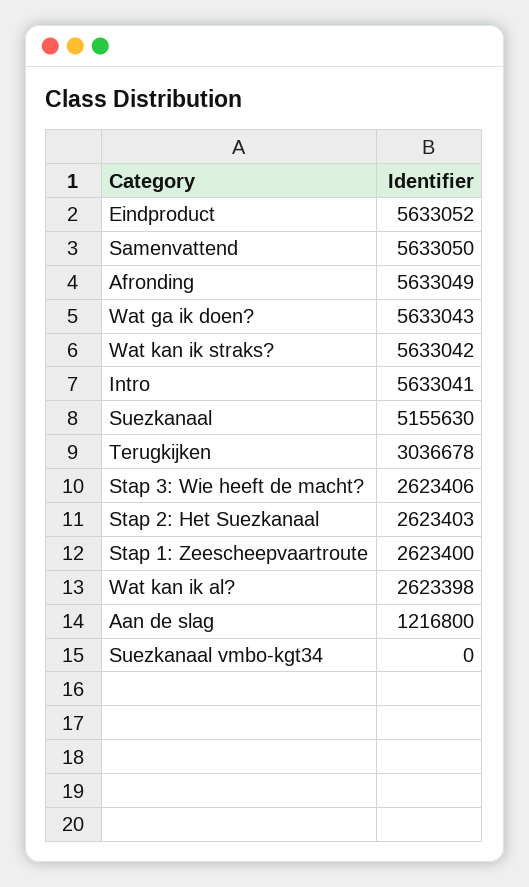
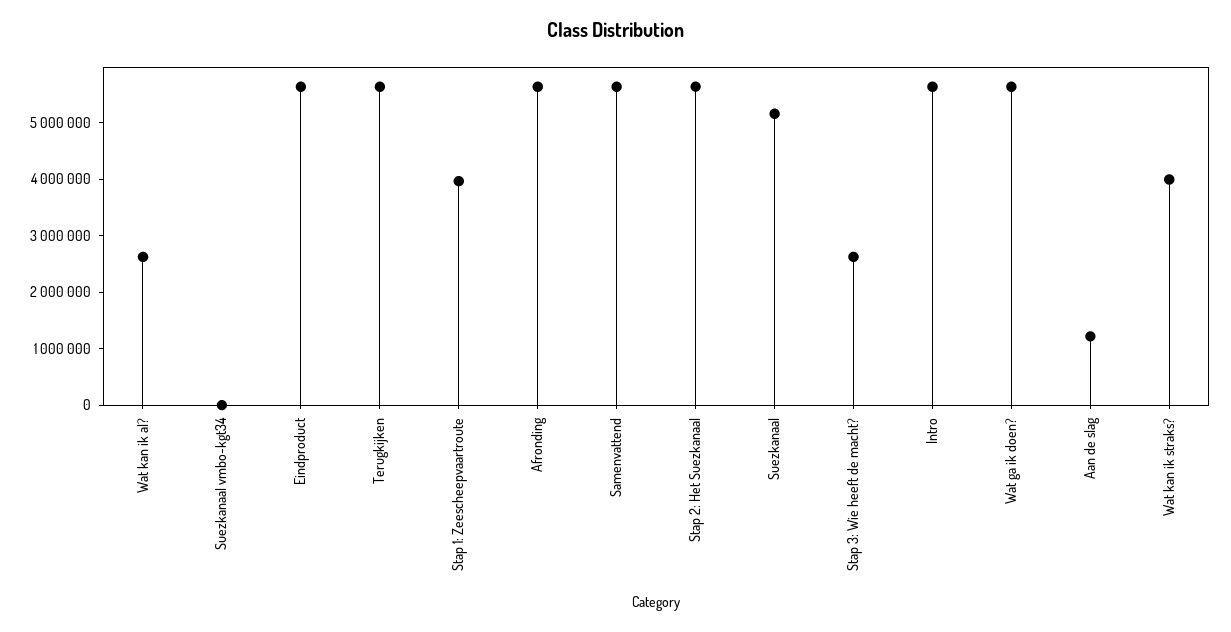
  {
    "Eindproduct": 5633052,
    "Samenvattend": 5633050,
    "Afronding": 5633049,
    "Wat ga ik doen?": 5633043,
-   "Wat kan ik straks?": 5633042,
+   "Wat kan ik straks?": 4000000,
    "Intro": 5633041,
    "Suezkanaal": 5155630,
-   "Terugkijken": 3036678,
+   "Terugkijken": 5600000,
    "Stap 3: Wie heeft de macht?": 2623406,
-   "Stap 2: Het Suezkanaal": 2623403,
+   "Stap 2: Het Suezkanaal": 5600000,
-   "Stap 1: Zeescheepvaartroute": 2623400,
+   "Stap 1: Zeescheepvaartroute": 4000000,
    "Wat kan ik al?": 2623398,
    "Aan de slag": 1216800,
    "Suezkanaal vmbo-kgt34": 0
  }

